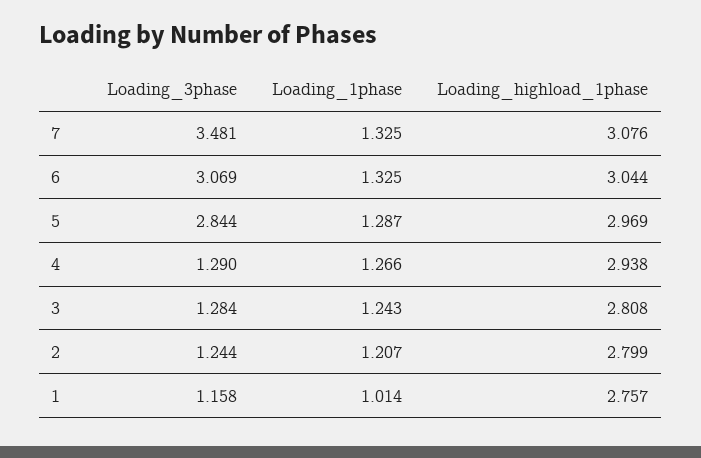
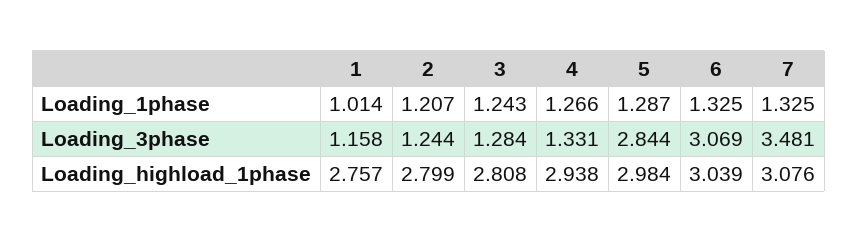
  {
    "Loading_3phase": {
      "7": 3.481,
      "6": 3.069,
      "5": 2.844,
-     "4": 1.29,
+     "4": 1.331,
      "3": 1.284,
      "2": 1.244,
      "1": 1.158
    },
    "Loading_1phase": {
      "7": 1.325,
      "6": 1.325,
      "5": 1.287,
      "4": 1.266,
      "3": 1.243,
      "2": 1.207,
      "1": 1.014
    },
    "Loading_highload_1phase": {
      "7": 3.076,
-     "6": 3.044,
+     "6": 3.039,
-     "5": 2.969,
+     "5": 2.984,
      "4": 2.938,
      "3": 2.808,
      "2": 2.799,
      "1": 2.757
    }
  }

